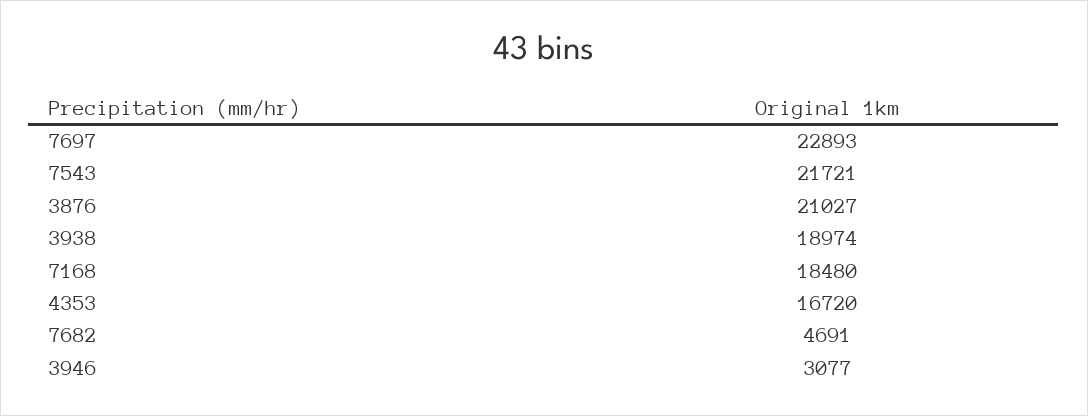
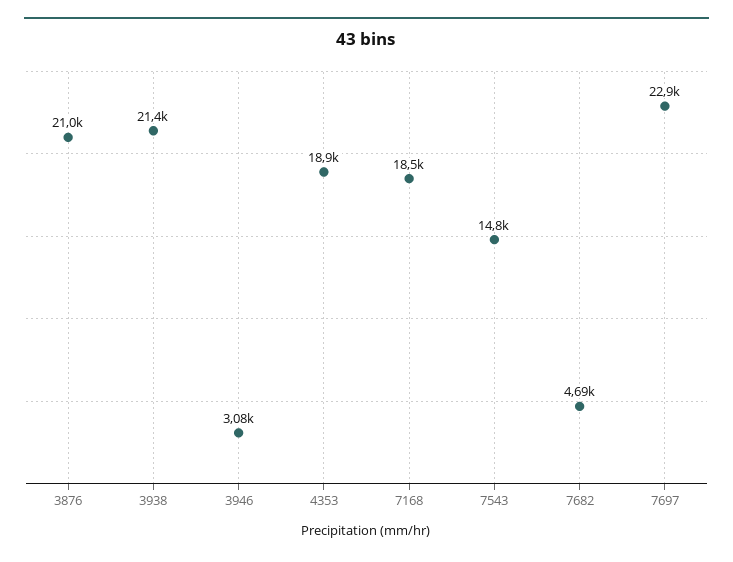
  {
    "7697": 22893,
-   "7543": 21721,
+   "7543": 14800,
    "3876": 21027,
-   "3938": 18974,
+   "3938": 21400,
    "7168": 18480,
-   "4353": 16720,
+   "4353": 18900,
    "7682": 4691,
    "3946": 3077
  }

